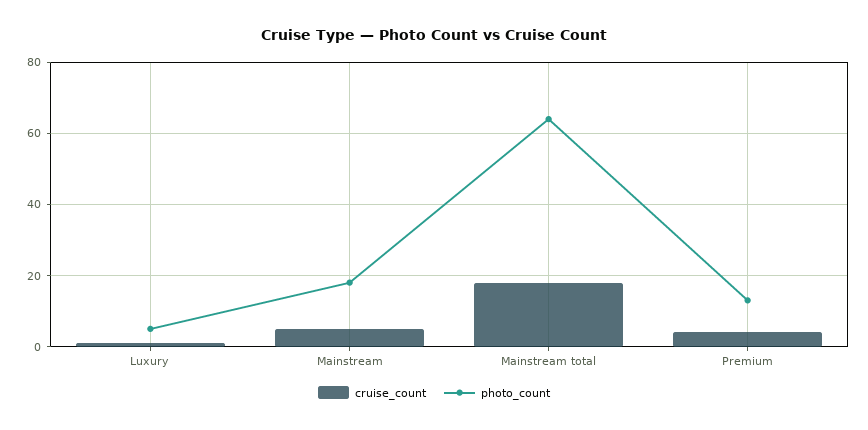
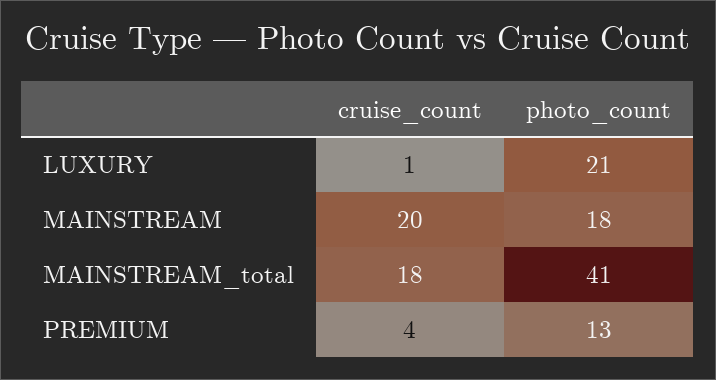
  {
    "cruise_count": {
      "Luxury": 1,
-     "Mainstream": 5,
+     "Mainstream": 20,
      "Mainstream total": 18,
      "Premium": 4
    },
    "photo_count": {
-     "Luxury": 5,
+     "Luxury": 21,
      "Mainstream": 18,
-     "Mainstream total": 65,
+     "Mainstream total": 41,
      "Premium": 13
    }
  }

